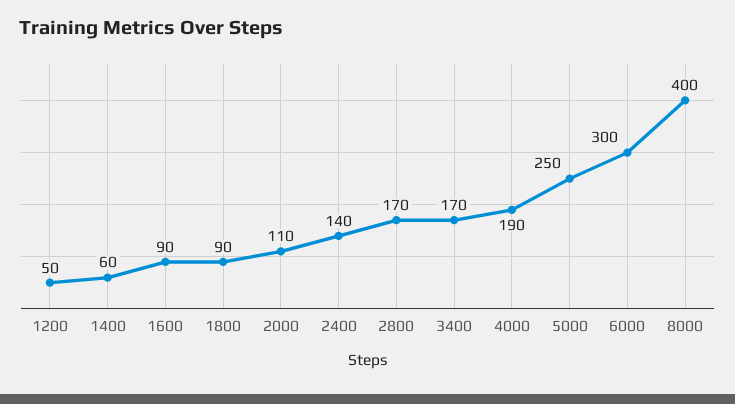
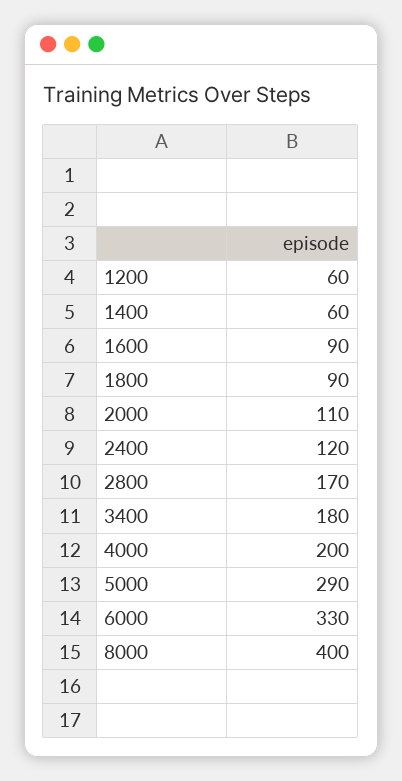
  {
-   "1200": 50,
+   "1200": 60,
    "1400": 60,
    "1600": 90,
    "1800": 90,
    "2000": 110,
-   "2400": 140,
+   "2400": 120,
    "2800": 170,
-   "3400": 170,
+   "3400": 180,
-   "4000": 190,
+   "4000": 200,
-   "5000": 250,
+   "5000": 290,
-   "6000": 300,
+   "6000": 330,
    "8000": 400
  }

